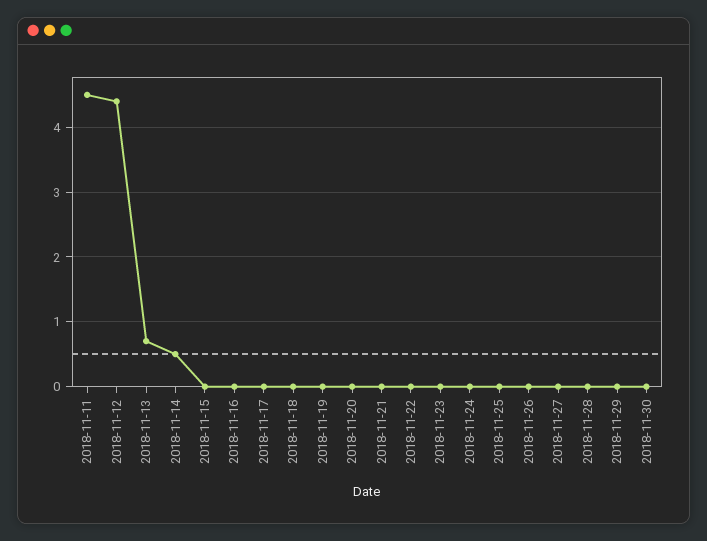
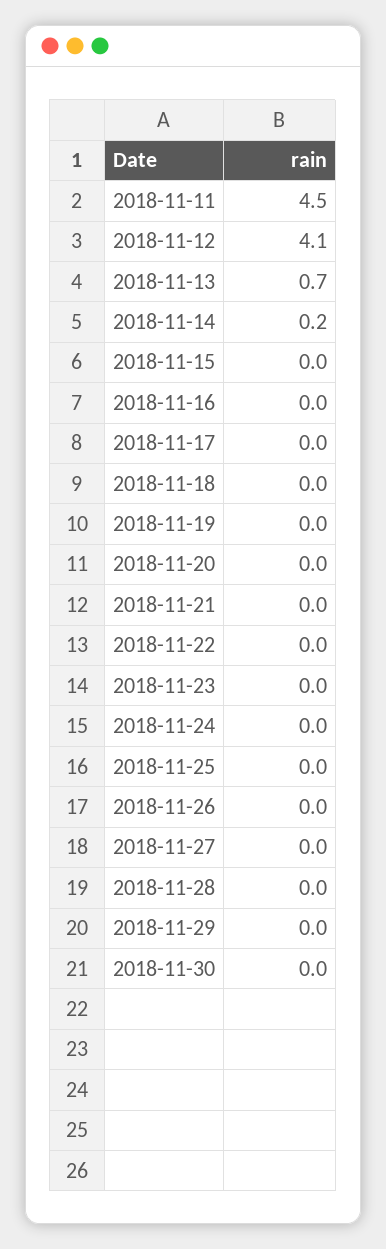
  {
    "2018-11-11": 4.5,
-   "2018-11-12": 4.4,
+   "2018-11-12": 4.1,
    "2018-11-13": 0.7,
-   "2018-11-14": 0.5,
+   "2018-11-14": 0.2,
    "2018-11-15": 0,
    "2018-11-16": 0,
    "2018-11-17": 0,
    "2018-11-18": 0,
    "2018-11-19": 0,
    "2018-11-20": 0,
    "2018-11-21": 0,
    "2018-11-22": 0,
    "2018-11-23": 0,
    "2018-11-24": 0,
    "2018-11-25": 0,
    "2018-11-26": 0,
    "2018-11-27": 0,
    "2018-11-28": 0,
    "2018-11-29": 0,
    "2018-11-30": 0
  }

